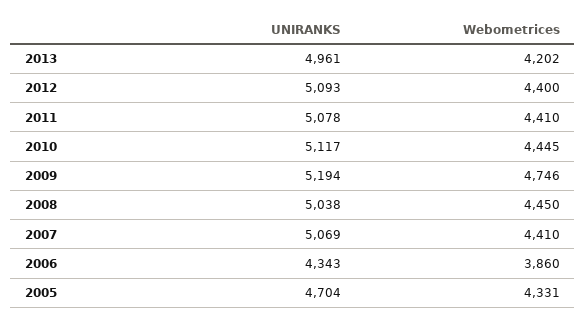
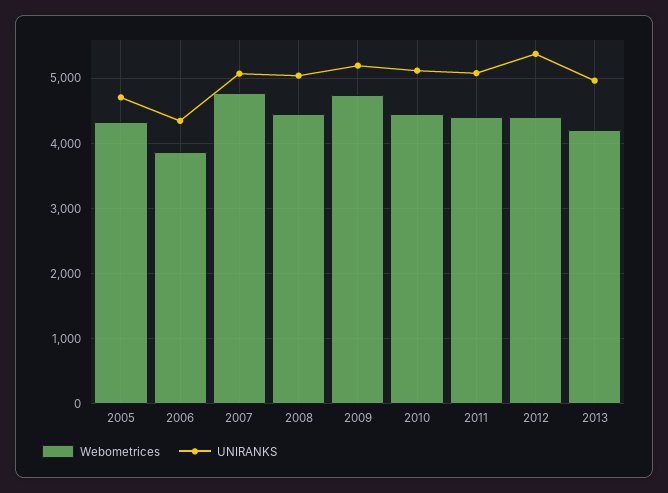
  {
    "UNIRANKS": {
      "2013": 4961,
-     "2012": 5093,
+     "2012": 5400,
      "2011": 5078,
      "2010": 5117,
      "2009": 5194,
      "2008": 5038,
      "2007": 5069,
      "2006": 4343,
      "2005": 4704
    },
    "Webometrices": {
      "2013": 4202,
      "2012": 4400,
      "2011": 4410,
      "2010": 4445,
      "2009": 4746,
      "2008": 4450,
-     "2007": 4410,
+     "2007": 4800,
      "2006": 3860,
      "2005": 4331
    }
  }

